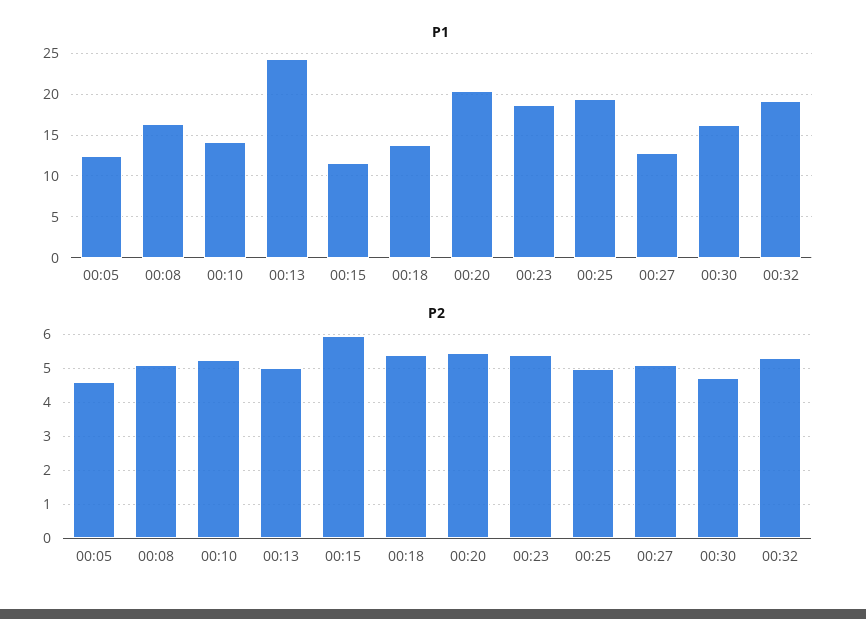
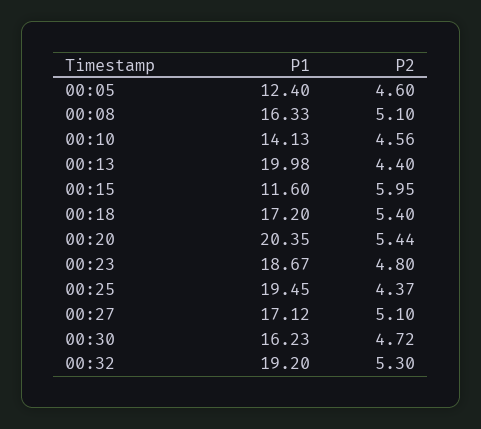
  {
    "P1": {
      "00:05": 12.4,
      "00:08": 16.33,
      "00:10": 14.13,
-     "00:13": 24,
+     "00:13": 19.98,
      "00:15": 11.6,
-     "00:18": 14,
+     "00:18": 17.2,
      "00:20": 20.35,
      "00:23": 18.67,
      "00:25": 19.45,
-     "00:27": 13,
+     "00:27": 17.12,
      "00:30": 16.23,
      "00:32": 19.2
    },
    "P2": {
      "00:05": 4.6,
      "00:08": 5.1,
-     "00:10": 5.2,
+     "00:10": 4.56,
-     "00:13": 5,
+     "00:13": 4.4,
      "00:15": 5.95,
      "00:18": 5.4,
      "00:20": 5.44,
-     "00:23": 5.4,
+     "00:23": 4.8,
-     "00:25": 5,
+     "00:25": 4.37,
      "00:27": 5.1,
      "00:30": 4.72,
      "00:32": 5.3
    }
  }

